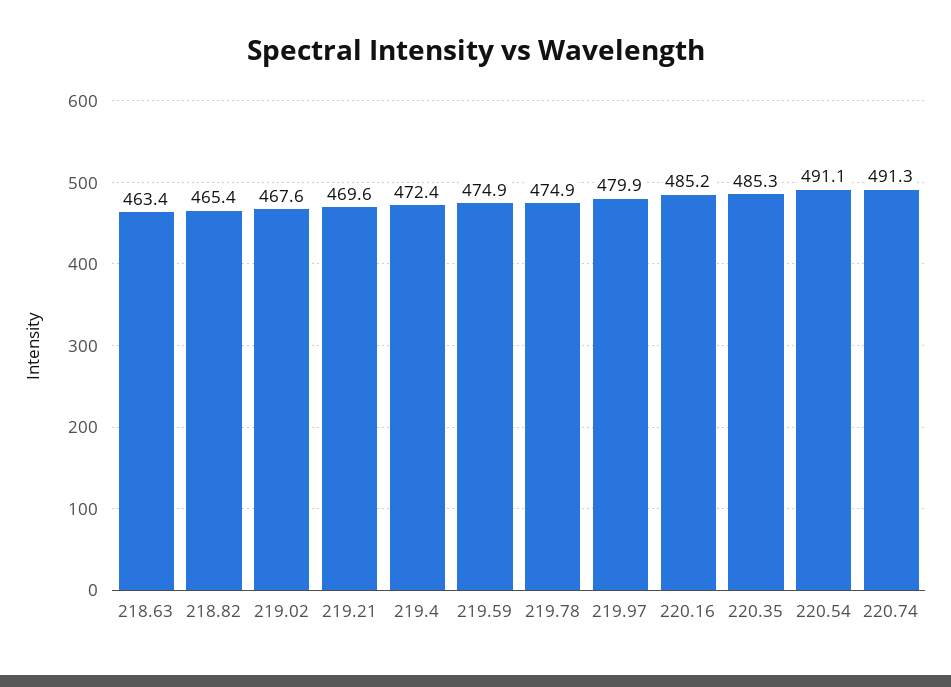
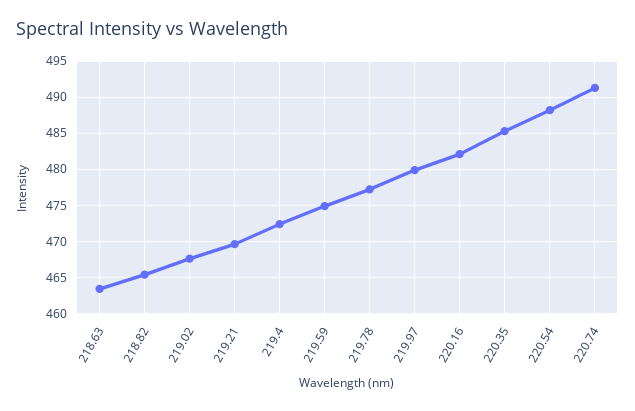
  {
    "218.63": 463.4,
    "218.82": 465.4,
    "219.02": 467.6,
    "219.21": 469.6,
    "219.4": 472.4,
    "219.59": 474.9,
-   "219.78": 474.9,
+   "219.78": 477,
    "219.97": 479.9,
-   "220.16": 485.2,
+   "220.16": 482,
    "220.35": 485.3,
-   "220.54": 491.1,
+   "220.54": 488,
    "220.74": 491.3
  }

